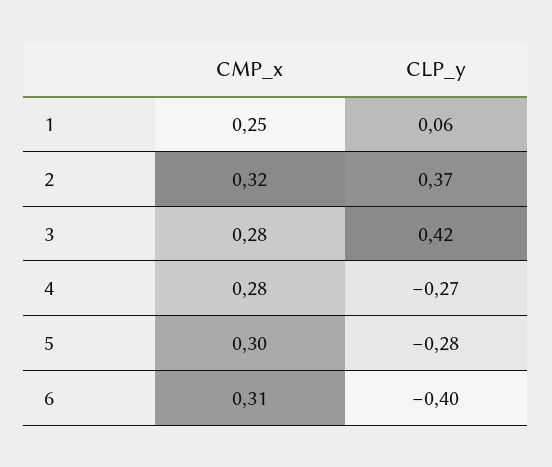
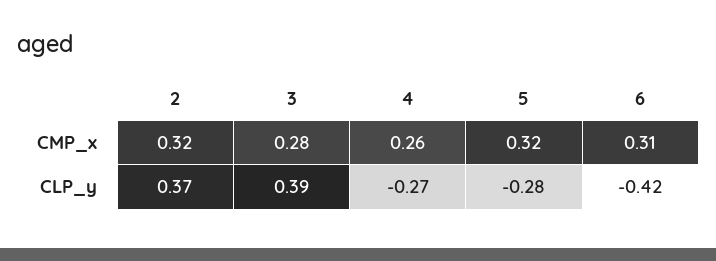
  {
    "CMP_x": {
-     "1": 0.25,
      "2": 0.32,
      "3": 0.28,
-     "4": 0.28,
+     "4": 0.26,
-     "5": 0.3,
+     "5": 0.32,
      "6": 0.31
    },
    "CLP_y": {
-     "1": 0.06,
      "2": 0.37,
-     "3": 0.42,
+     "3": 0.39,
      "4": -0.27,
      "5": -0.28,
-     "6": -0.4
+     "6": -0.42
    }
  }

